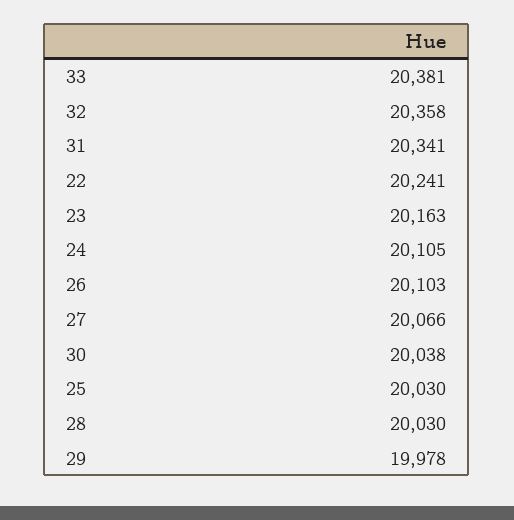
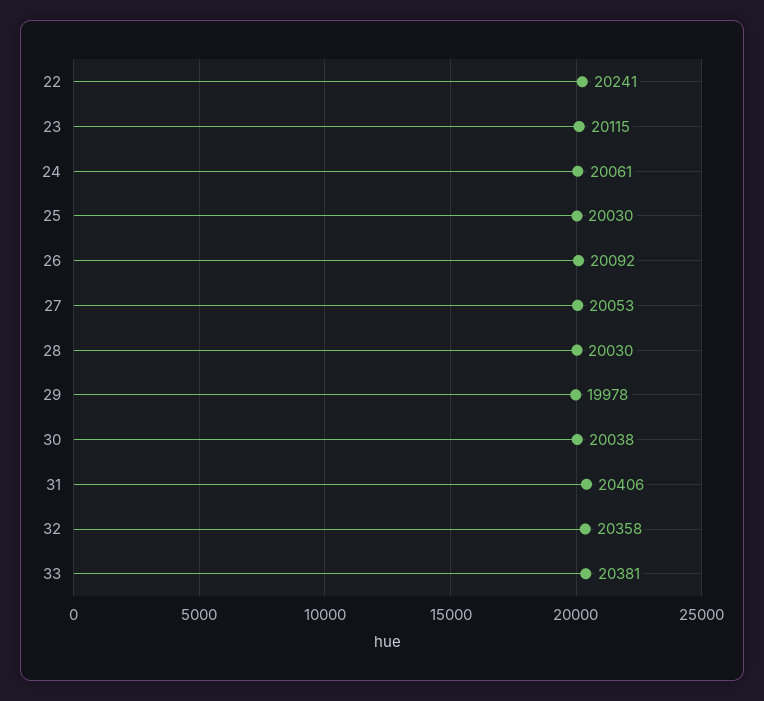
  {
    "33": 20381,
    "32": 20358,
-   "31": 20341,
+   "31": 20406,
    "22": 20241,
-   "23": 20163,
+   "23": 20115,
-   "24": 20105,
+   "24": 20061,
-   "26": 20103,
+   "26": 20092,
-   "27": 20066,
+   "27": 20053,
    "30": 20038,
    "25": 20030,
    "28": 20030,
    "29": 19978
  }

